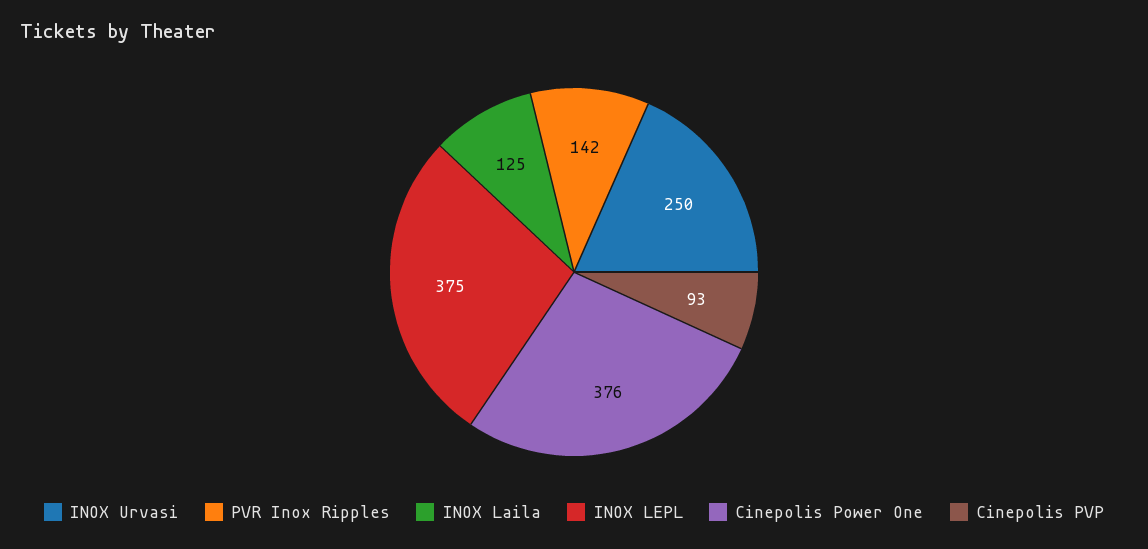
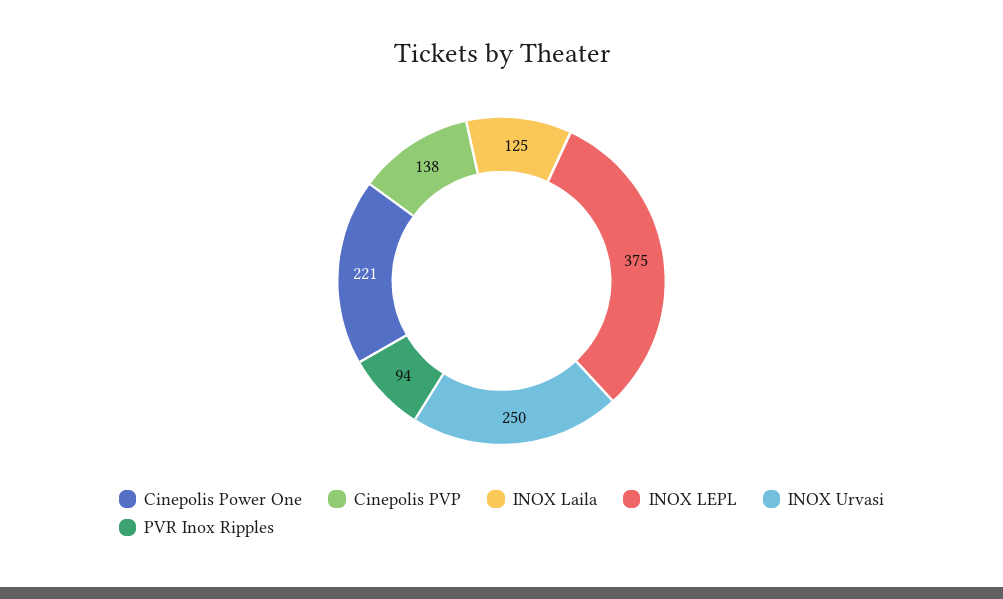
  {
    "INOX Urvasi": 250,
-   "PVR Inox Ripples": 142,
+   "PVR Inox Ripples": 94,
    "INOX Laila": 125,
    "INOX LEPL": 375,
-   "Cinepolis Power One": 376,
+   "Cinepolis Power One": 221,
-   "Cinepolis PVP": 93
+   "Cinepolis PVP": 138
  }

